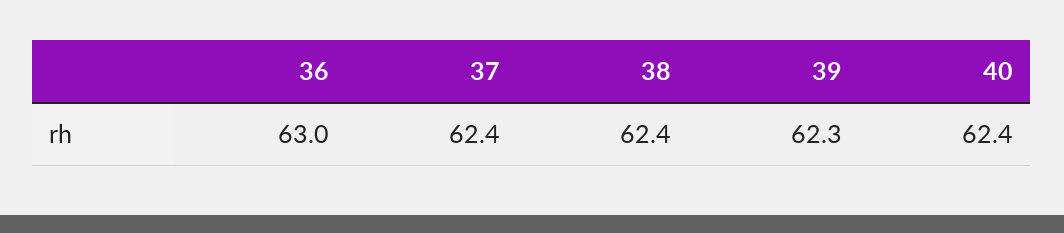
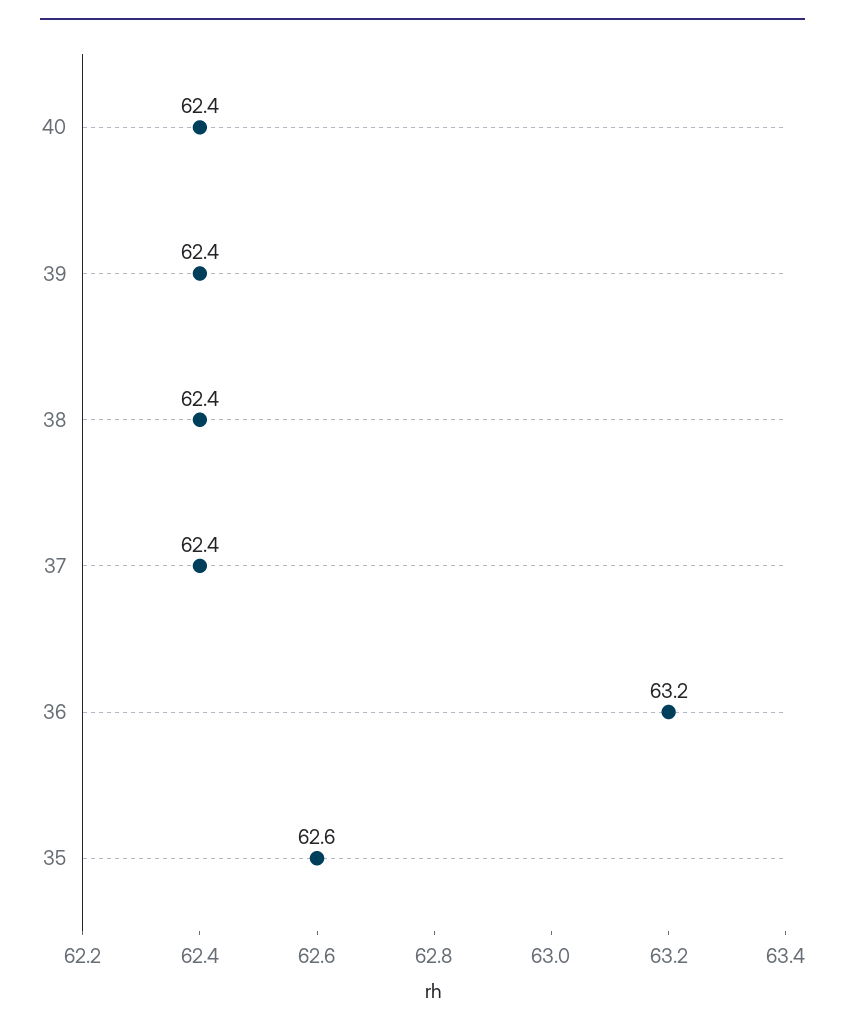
  {
-   "36": 63,
+   "36": 63.2,
    "37": 62.4,
    "38": 62.4,
-   "39": 62.3,
+   "39": 62.4,
-   "40": 62.4
+   "40": 62.4,
+   "35": 62.6
  }

